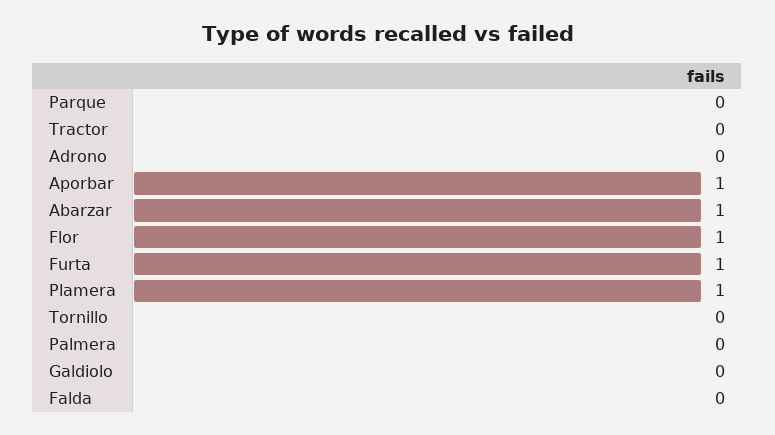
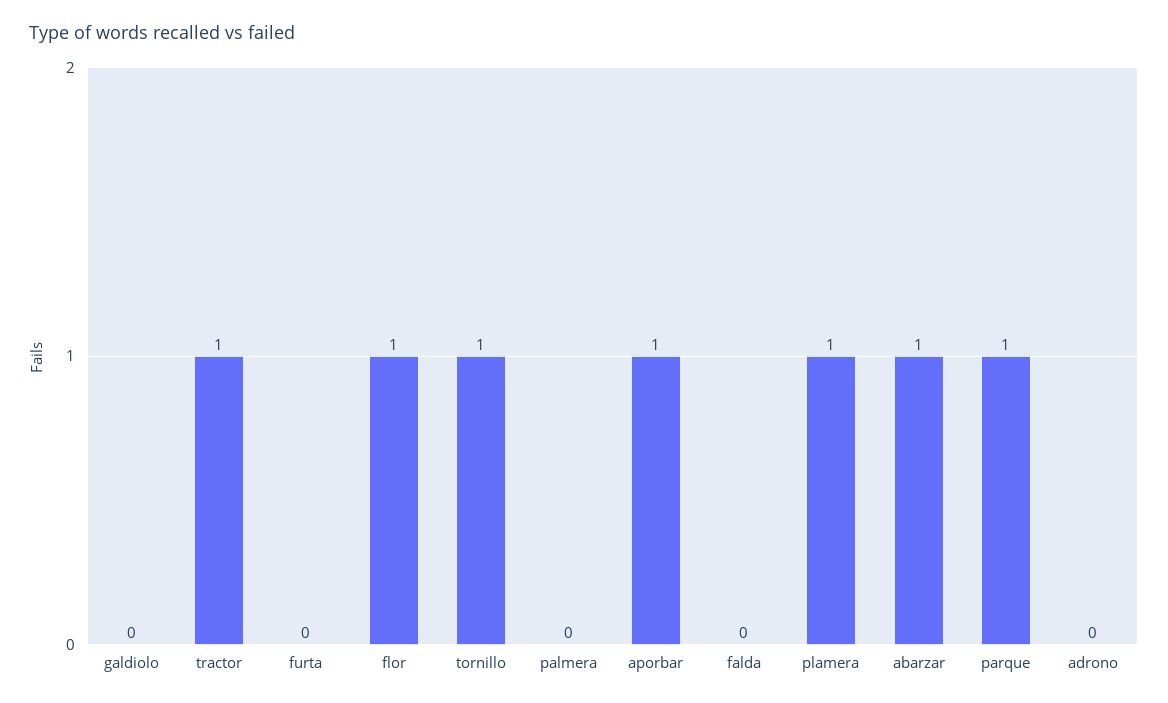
  {
-   "Parque": 0,
+   "Parque": 1,
-   "Tractor": 0,
+   "Tractor": 1,
    "Adrono": 0,
    "Aporbar": 1,
    "Abarzar": 1,
    "Flor": 1,
-   "Furta": 1,
+   "Furta": 0,
    "Plamera": 1,
-   "Tornillo": 0,
+   "Tornillo": 1,
    "Palmera": 0,
    "Galdiolo": 0,
    "Falda": 0
  }

